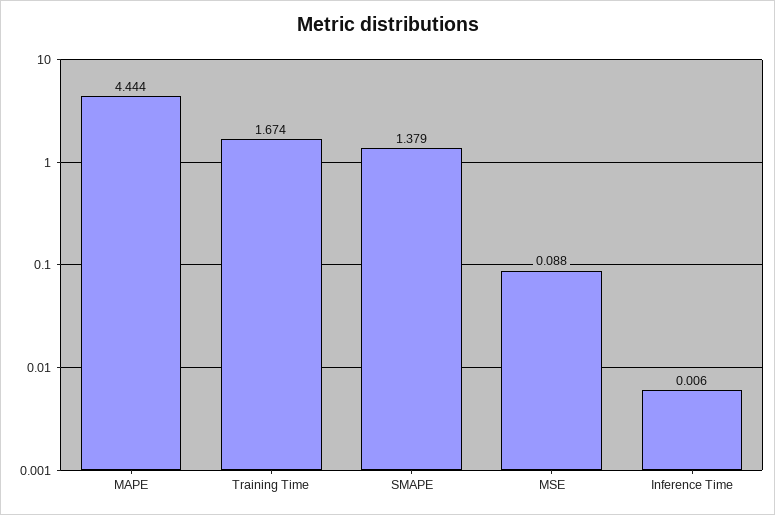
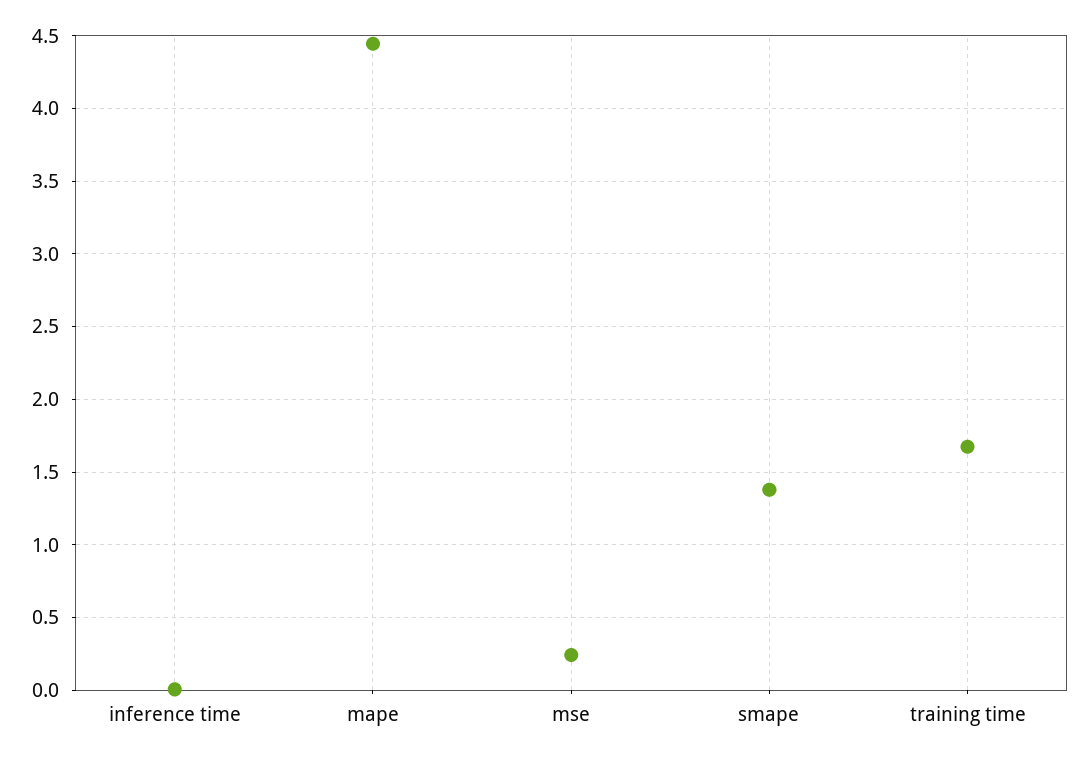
  {
    "MAPE": 4.444,
    "Training Time": 1.674,
    "SMAPE": 1.379,
-   "MSE": 0.088,
+   "MSE": 0.25,
    "Inference Time": 0.006
  }

